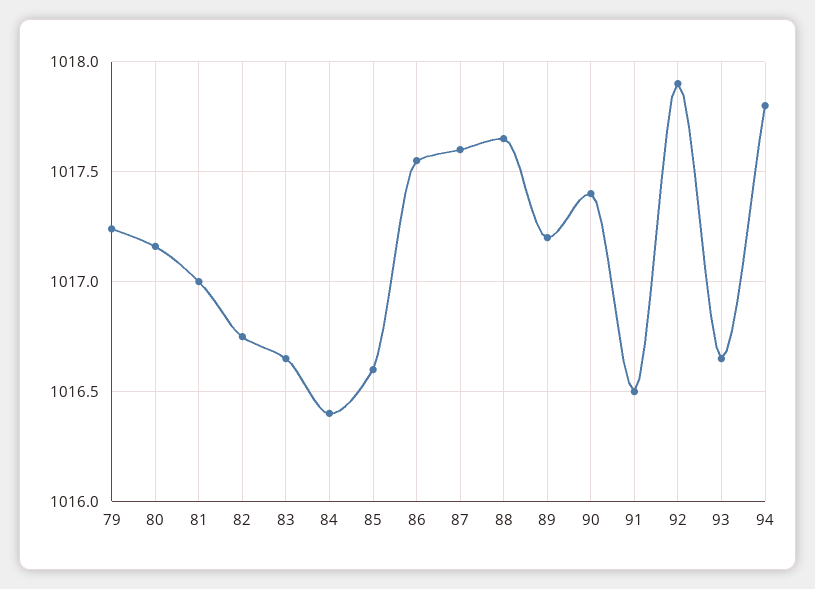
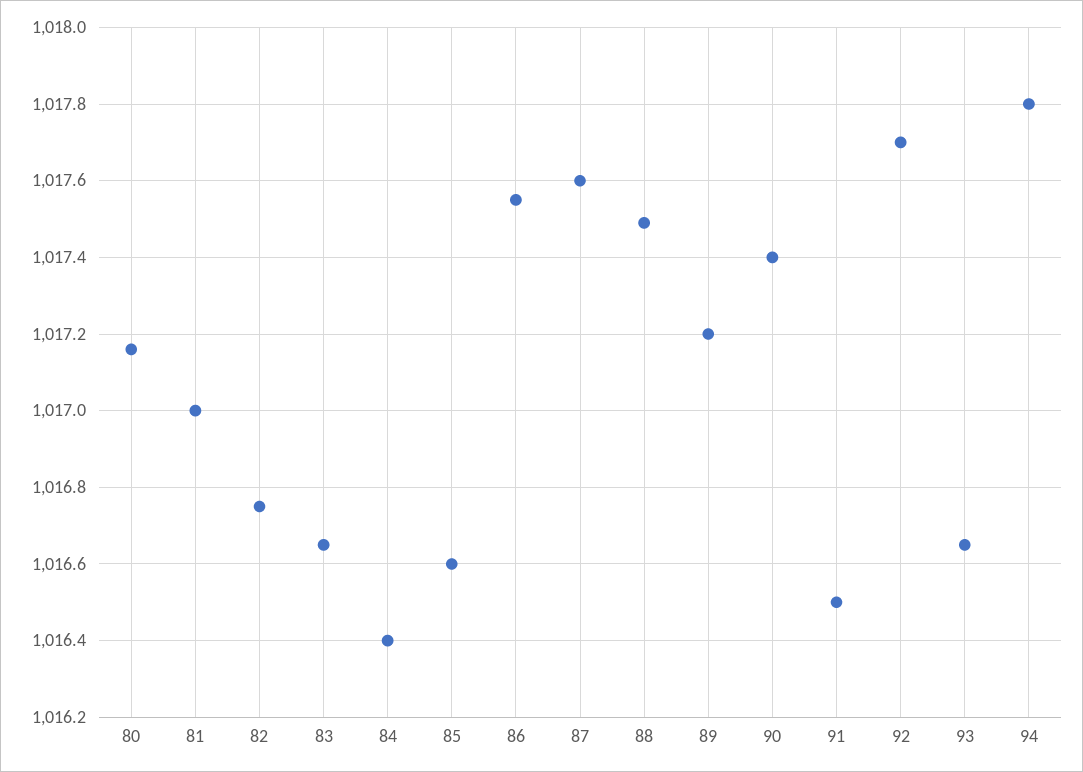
  {
-   "79": 1017.25,
    "80": 1017.15,
    "81": 1017,
    "82": 1016.75,
    "83": 1016.65,
    "84": 1016.4,
    "85": 1016.6,
    "86": 1017.55,
    "87": 1017.6,
-   "88": 1017.65,
+   "88": 1017.5,
    "89": 1017.2,
    "90": 1017.4,
    "91": 1016.5,
-   "92": 1017.9,
+   "92": 1017.7,
    "93": 1016.65,
    "94": 1017.8
  }

